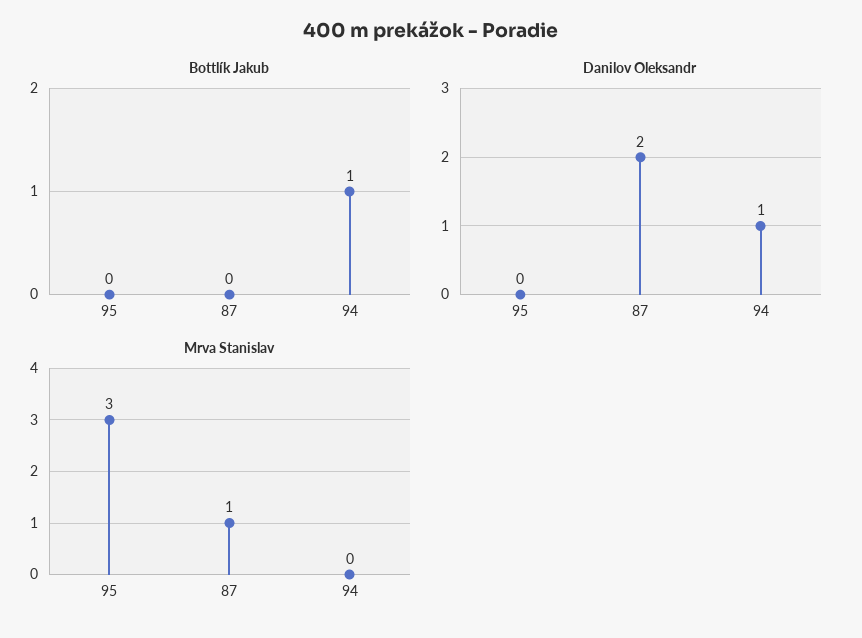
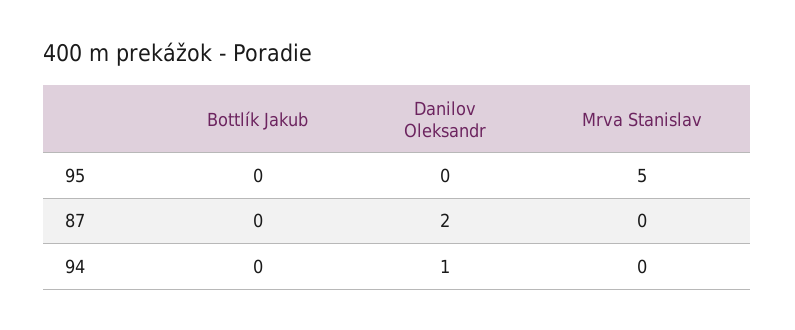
  {
    "Bottlík Jakub": {
      "95": 0,
      "87": 0,
-     "94": 1
+     "94": 0
    },
    "Danilov Oleksandr": {
      "95": 0,
      "87": 2,
      "94": 1
    },
    "Mrva Stanislav": {
-     "95": 3,
+     "95": 5,
-     "87": 1,
+     "87": 0,
      "94": 0
    }
  }

